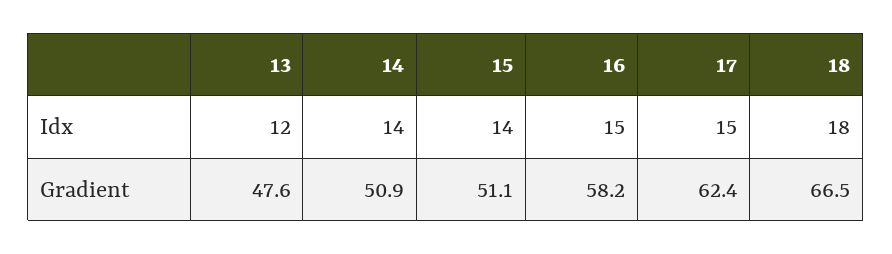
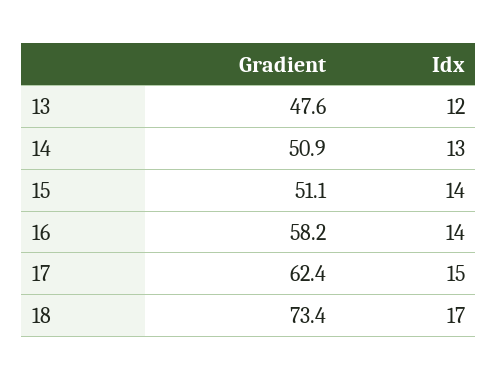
  {
    "13": {
      "Idx": 12,
      "Gradient": 47.6
    },
    "14": {
-     "Idx": 14,
+     "Idx": 13,
      "Gradient": 50.9
    },
    "15": {
      "Idx": 14,
      "Gradient": 51.1
    },
    "16": {
-     "Idx": 15,
+     "Idx": 14,
      "Gradient": 58.2
    },
    "17": {
      "Idx": 15,
      "Gradient": 62.4
    },
    "18": {
-     "Idx": 18,
+     "Idx": 17,
-     "Gradient": 66.5
+     "Gradient": 73.4
    }
  }

